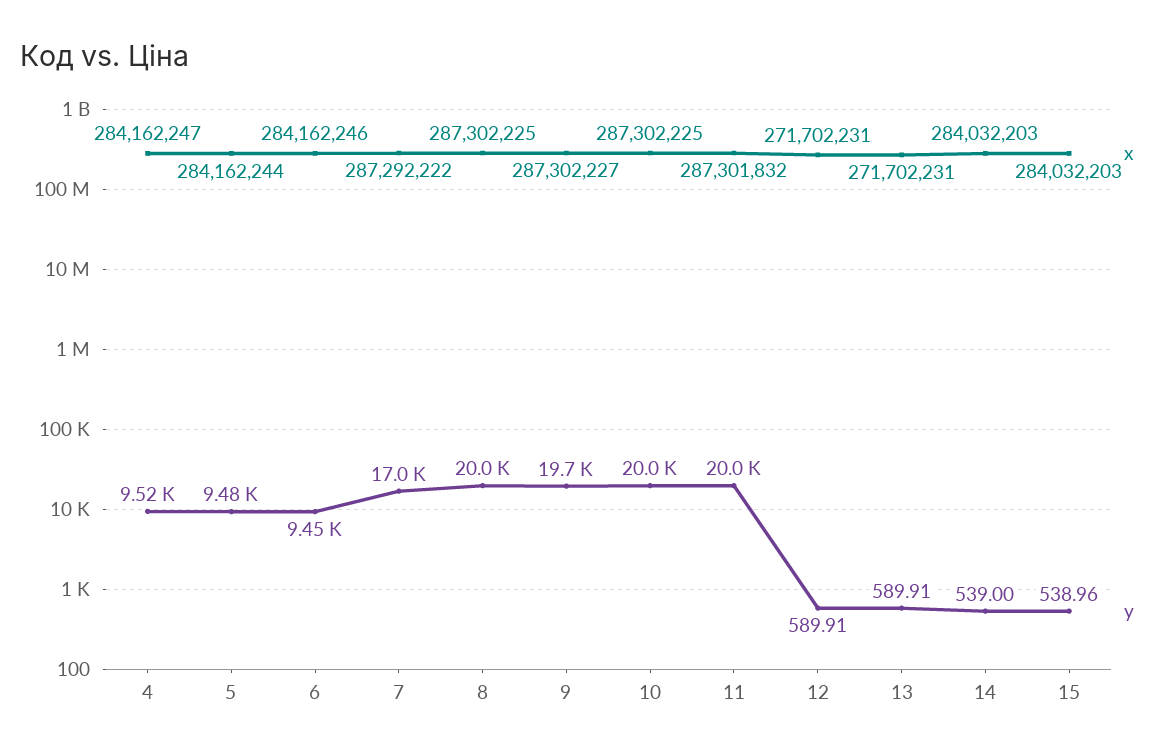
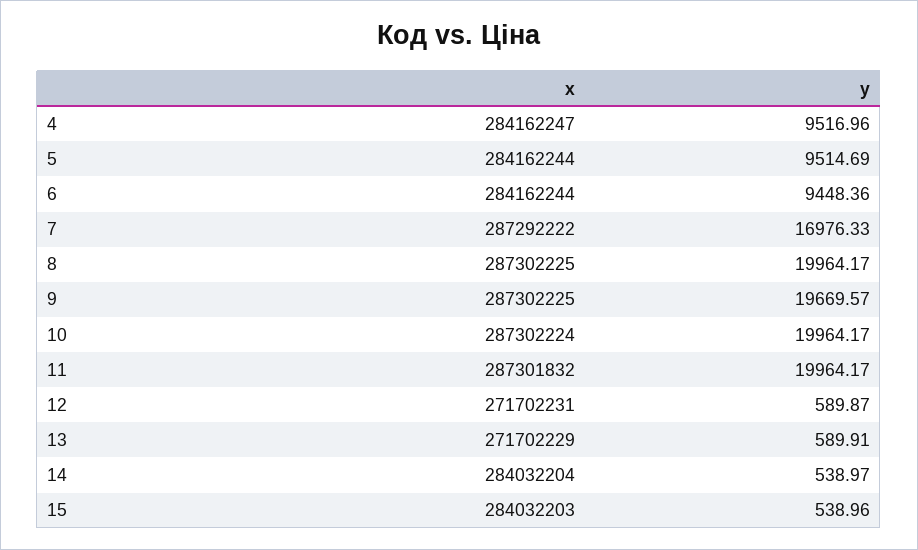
  {
    "x": {
      "4": 284162247,
      "5": 284162244,
-     "6": 284162246,
+     "6": 284162244,
      "7": 287292222,
      "8": 287302225,
-     "9": 287302227,
+     "9": 287302225,
-     "10": 287302225,
+     "10": 287302224,
      "11": 287301832,
      "12": 271702231,
-     "13": 271702231,
+     "13": 271702229,
-     "14": 284032203,
+     "14": 284032204,
      "15": 284032203
    },
    "y": {
      "4": 9516.96,
-     "5": 9480,
+     "5": 9514.69,
      "6": 9448.36,
      "7": 16976.33,
      "8": 19964.17,
      "9": 19669.57,
      "10": 19964.17,
      "11": 19964.17,
-     "12": 589.91,
+     "12": 589.87,
      "13": 589.91,
-     "14": 539,
+     "14": 538.97,
      "15": 538.96
    }
  }

